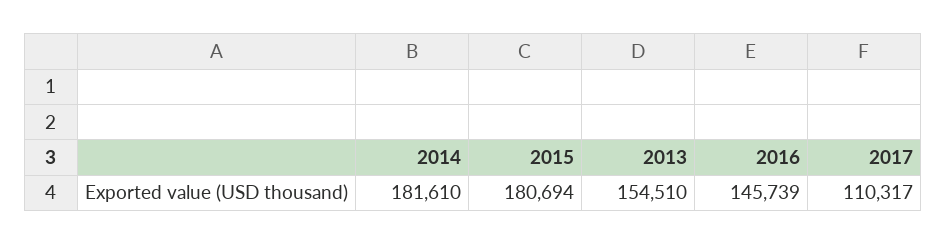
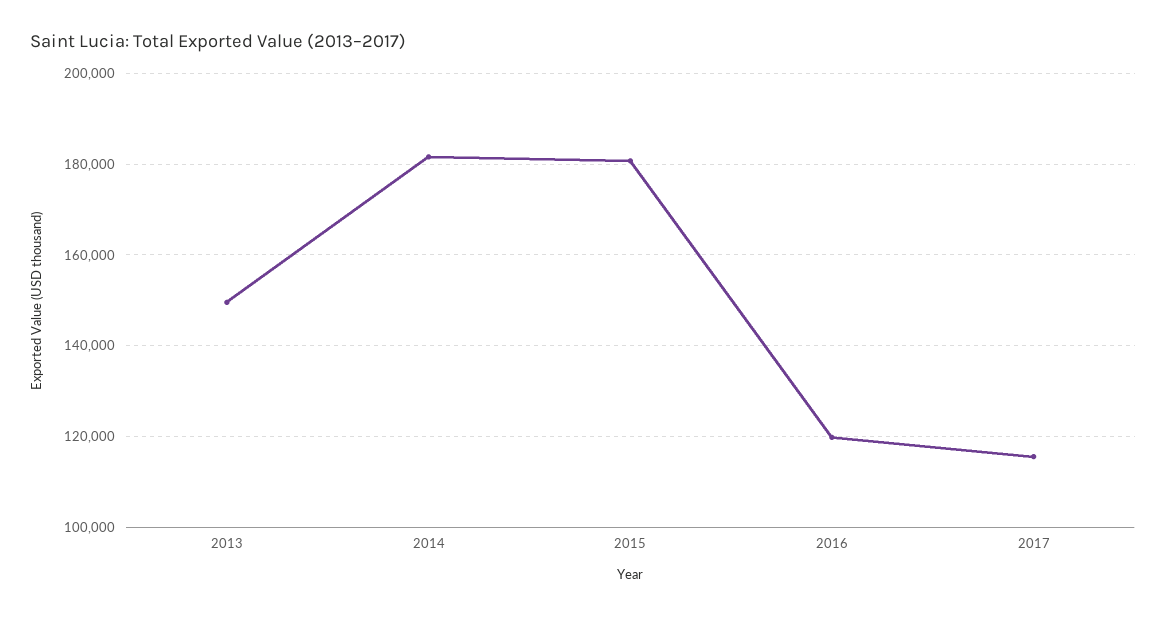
  {
    "2014": 181610,
    "2015": 180694,
-   "2013": 154510,
+   "2013": 150000,
-   "2016": 145739,
+   "2016": 120000,
-   "2017": 110317
+   "2017": 116000
  }

